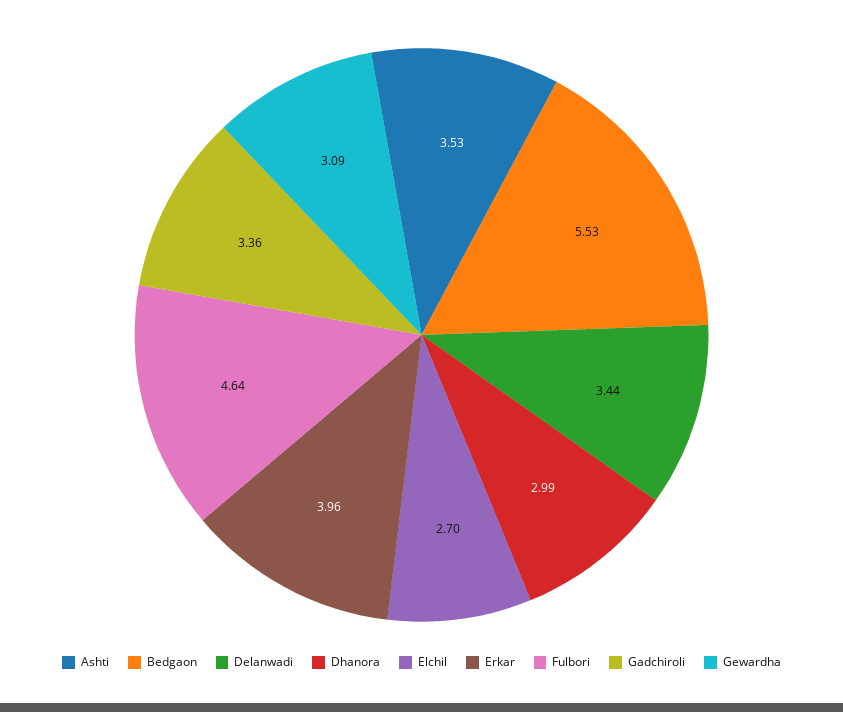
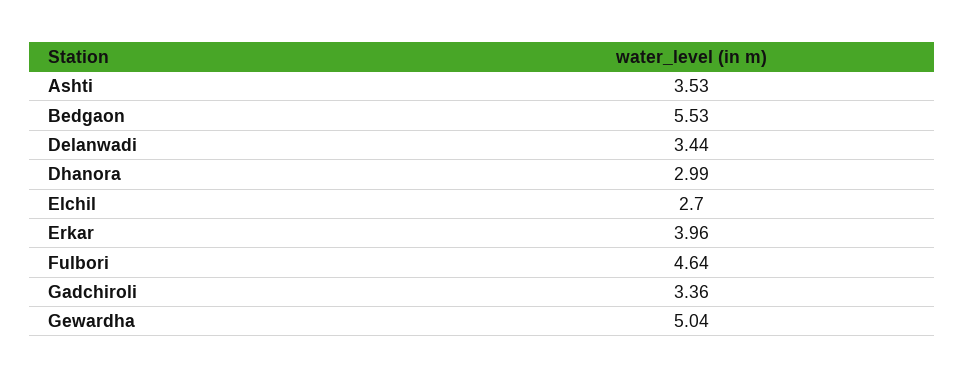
  {
    "Ashti": 3.53,
    "Bedgaon": 5.53,
    "Delanwadi": 3.44,
    "Dhanora": 2.99,
    "Elchil": 2.7,
    "Erkar": 3.96,
    "Fulbori": 4.64,
    "Gadchiroli": 3.36,
-   "Gewardha": 3.09
+   "Gewardha": 5.04
  }

